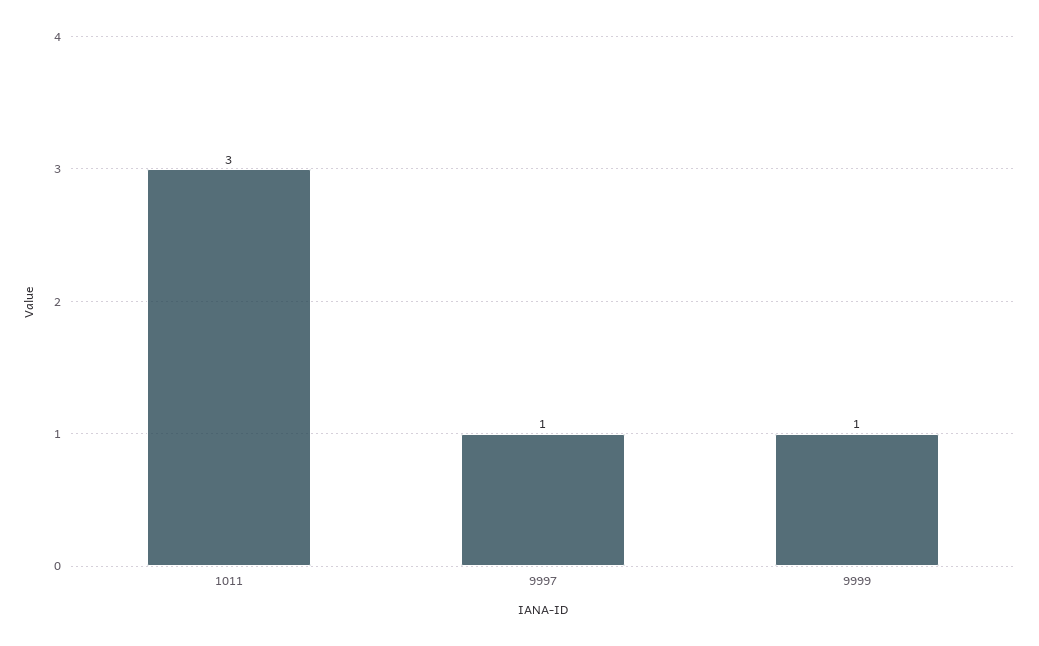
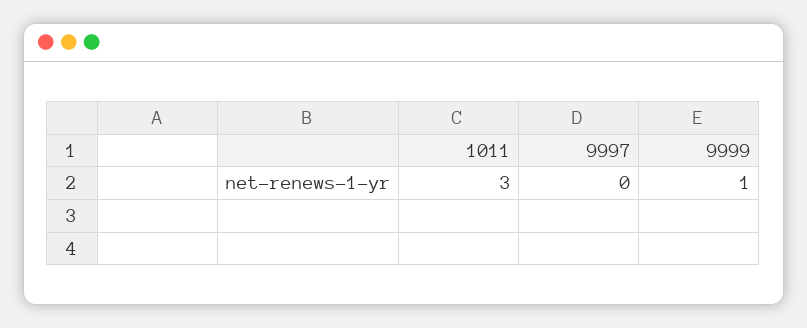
  {
    "1011": 3,
-   "9997": 1,
+   "9997": 0,
    "9999": 1
  }

